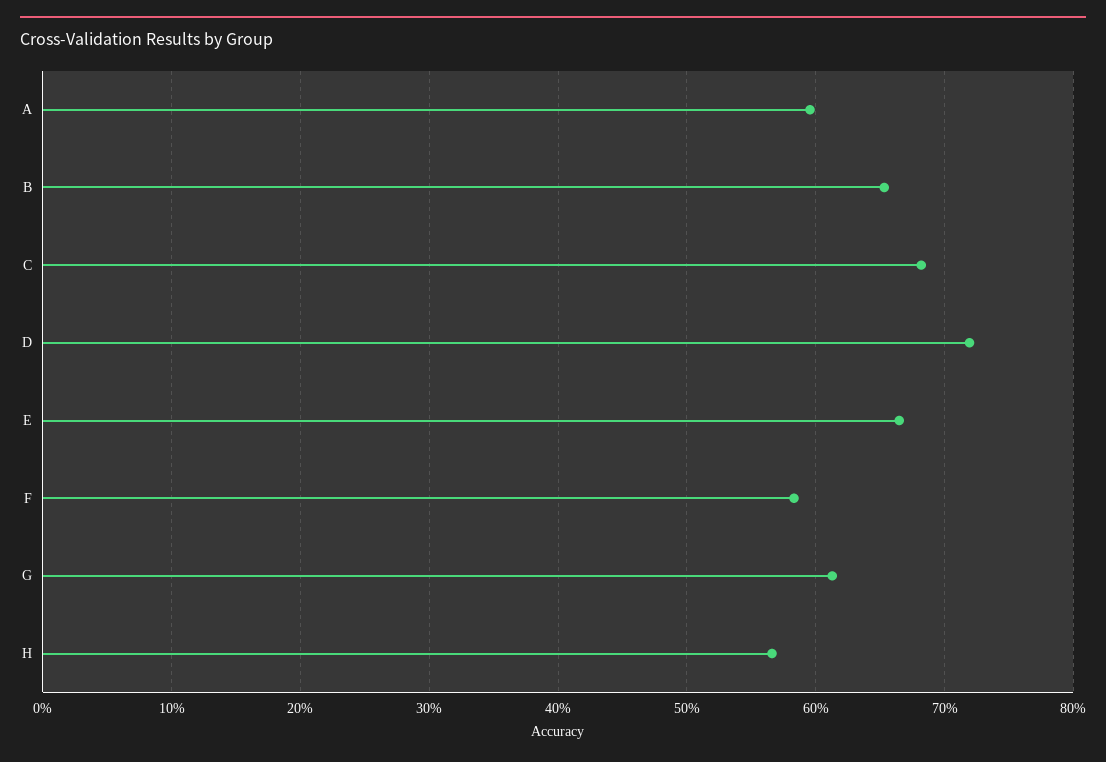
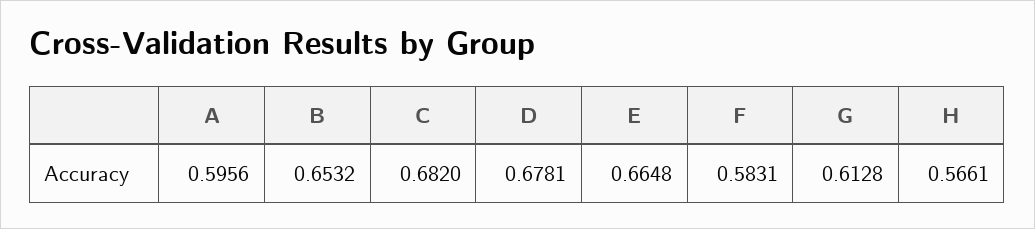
  {
    "A": 0.5956,
    "B": 0.6532,
    "C": 0.682,
-   "D": 0.72,
+   "D": 0.6781,
    "E": 0.6648,
    "F": 0.5831,
    "G": 0.6128,
    "H": 0.5661
  }

